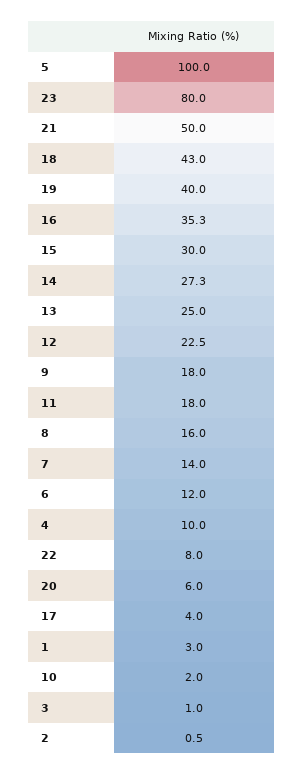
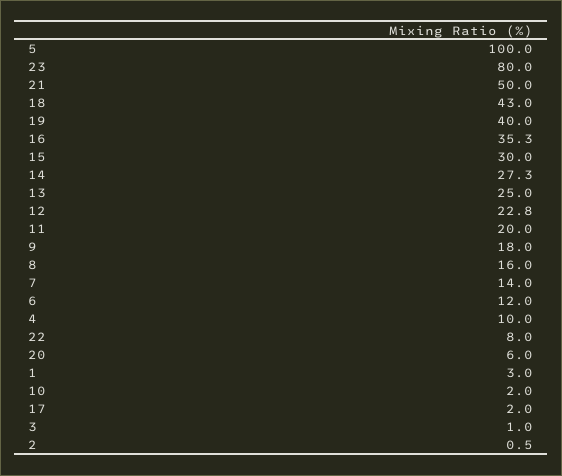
  {
    "5": 100,
    "23": 80,
    "21": 50,
    "18": 43,
    "19": 40,
    "16": 35.3,
    "15": 30,
    "14": 27.3,
    "13": 25,
-   "12": 22.5,
+   "12": 22.8,
    "9": 18,
-   "11": 18,
+   "11": 20,
    "8": 16,
    "7": 14,
    "6": 12,
    "4": 10,
    "22": 8,
    "20": 6,
-   "17": 4,
+   "17": 2,
    "1": 3,
    "10": 2,
    "3": 1,
    "2": 0.5
  }

